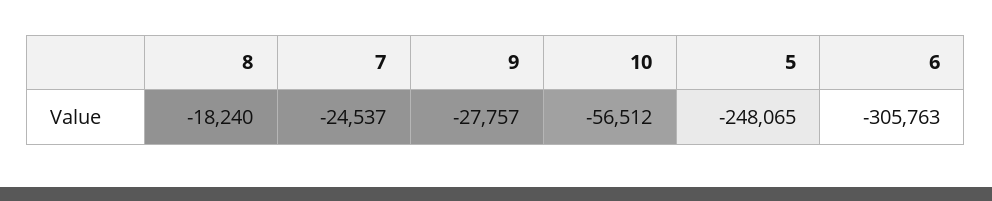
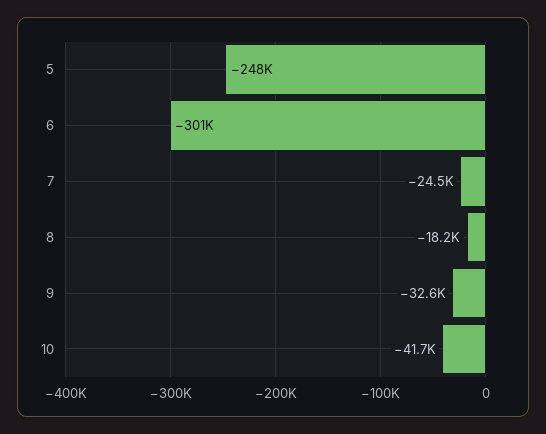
  {
    "8": -18240,
    "7": -24537,
-   "9": -27757,
+   "9": -32600,
-   "10": -56512,
+   "10": -41700,
    "5": -248065,
-   "6": -305763
+   "6": -301000
  }

